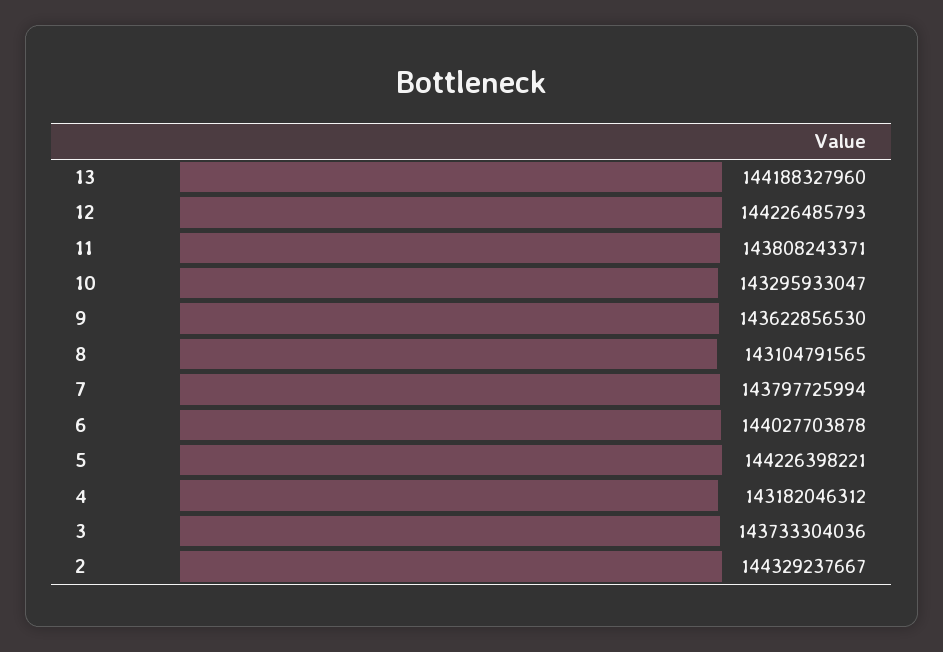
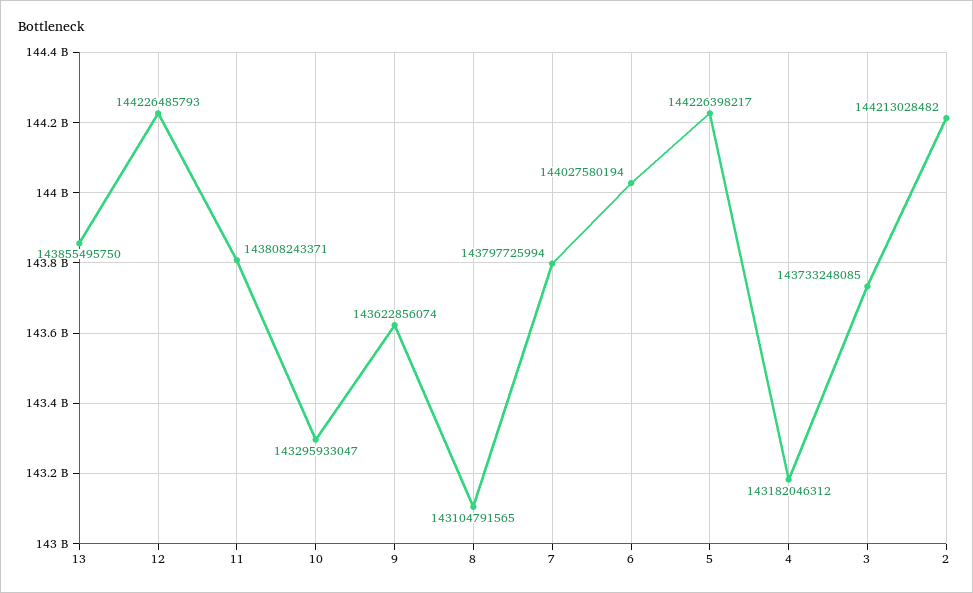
  {
-   "13": 144188327960,
+   "13": 143855495750,
    "12": 144226485793,
    "11": 143808243371,
    "10": 143295933047,
-   "9": 143622856530,
+   "9": 143622856074,
    "8": 143104791565,
    "7": 143797725994,
-   "6": 144027703878,
+   "6": 144027580194,
-   "5": 144226398221,
+   "5": 144226398217,
    "4": 143182046312,
-   "3": 143733304036,
+   "3": 143733248085,
-   "2": 144329237667
+   "2": 144213028482
  }

